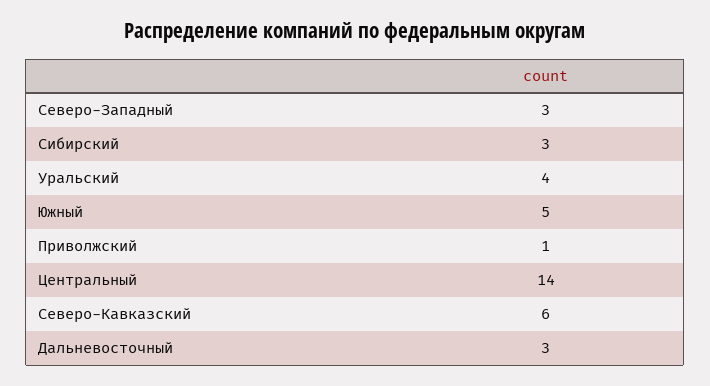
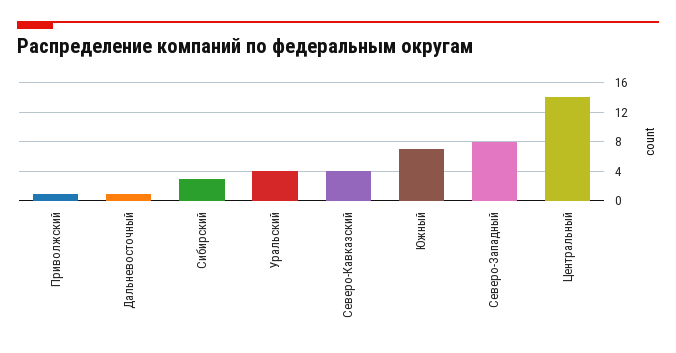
  {
-   "Северо-Западный": 3,
+   "Северо-Западный": 8,
    "Сибирский": 3,
    "Уральский": 4,
-   "Южный": 5,
+   "Южный": 7,
    "Приволжский": 1,
    "Центральный": 14,
-   "Северо-Кавказский": 6,
+   "Северо-Кавказский": 4,
-   "Дальневосточный": 3
+   "Дальневосточный": 1
  }

